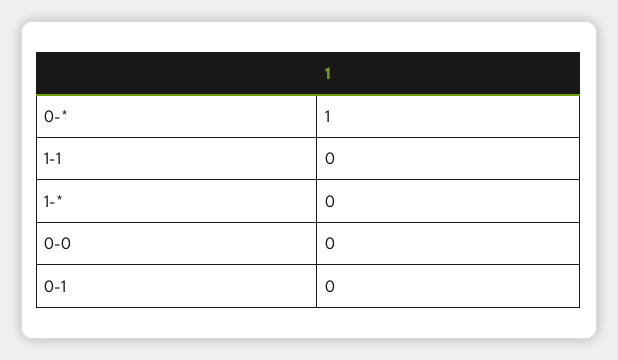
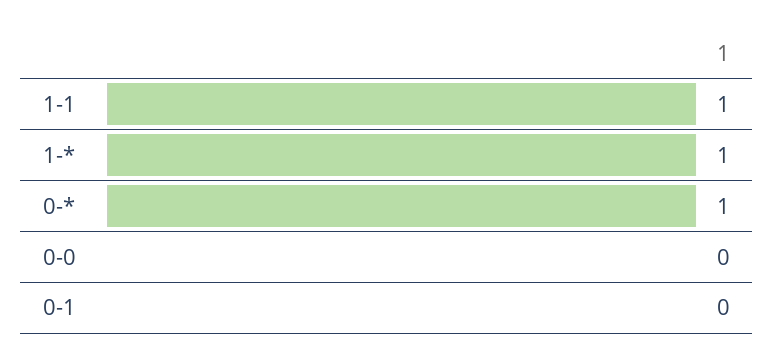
  {
    "0-*": 1,
-   "1-1": 0,
+   "1-1": 1,
-   "1-*": 0,
+   "1-*": 1,
    "0-0": 0,
    "0-1": 0
  }

